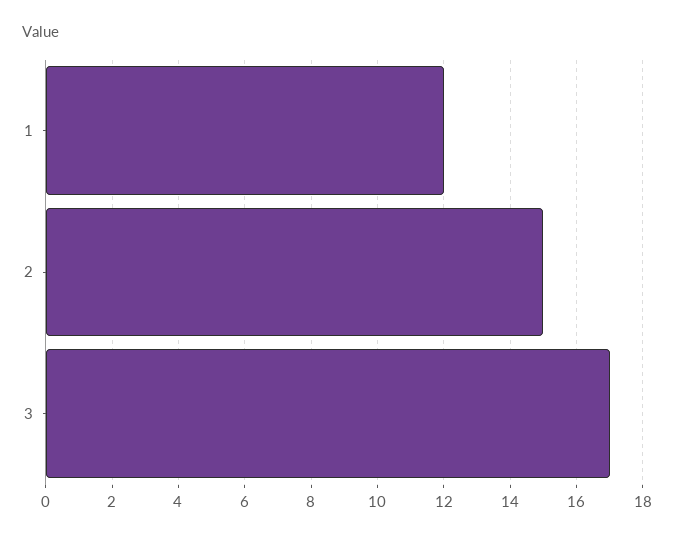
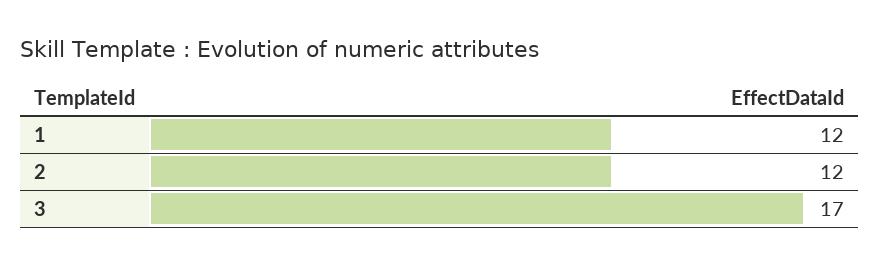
  {
    "1": 12,
-   "2": 15,
+   "2": 12,
    "3": 17
  }

